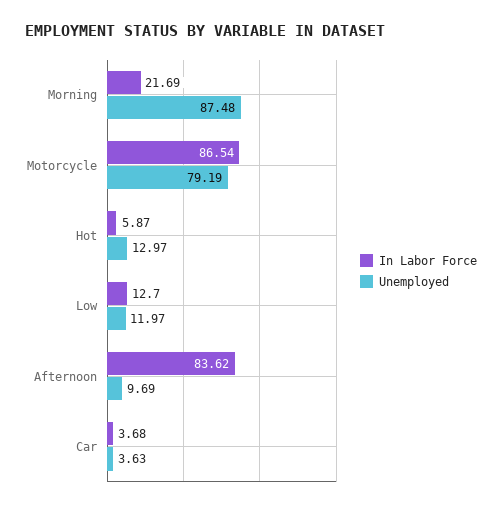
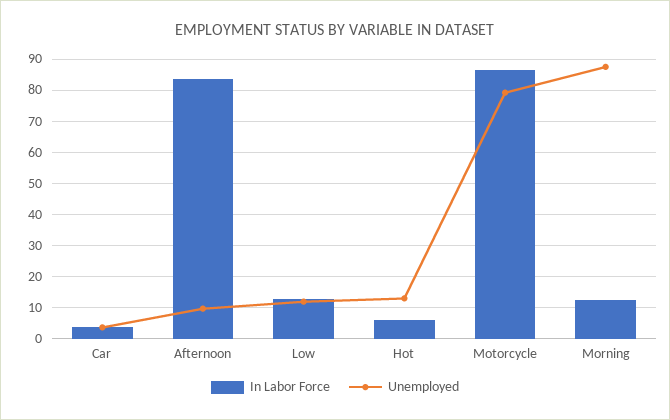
  {
    "In Labor Force": {
-     "Morning": 21.69,
+     "Morning": 12,
      "Motorcycle": 86.54,
      "Hot": 5.87,
      "Low": 12.7,
      "Afternoon": 83.62,
      "Car": 3.68
    },
    "Unemployed": {
      "Morning": 87.48,
      "Motorcycle": 79.19,
      "Hot": 12.97,
      "Low": 11.97,
      "Afternoon": 9.69,
      "Car": 3.63
    }
  }

